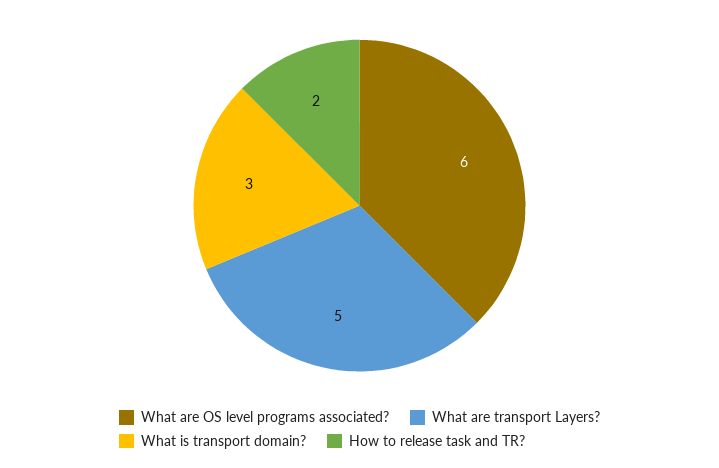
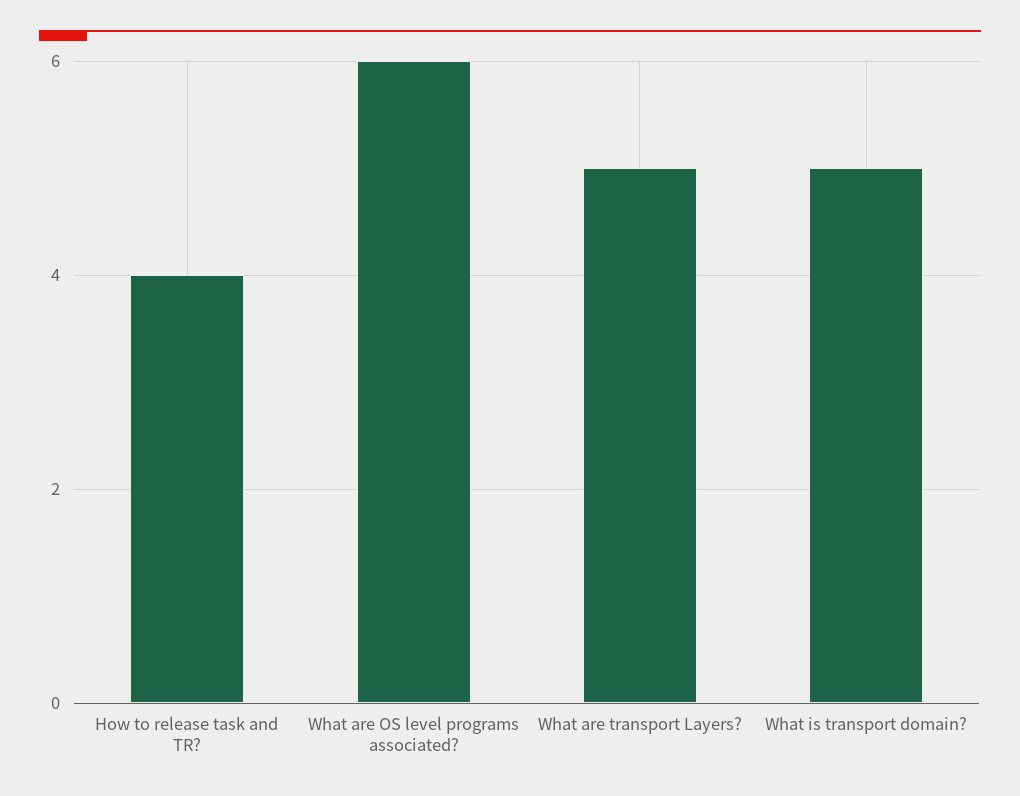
  {
    "What are OS level programs associated?": 6,
    "What are transport Layers?": 5,
-   "What is transport domain?": 3,
+   "What is transport domain?": 5,
-   "How to release task and TR?": 2
+   "How to release task and TR?": 4
  }

